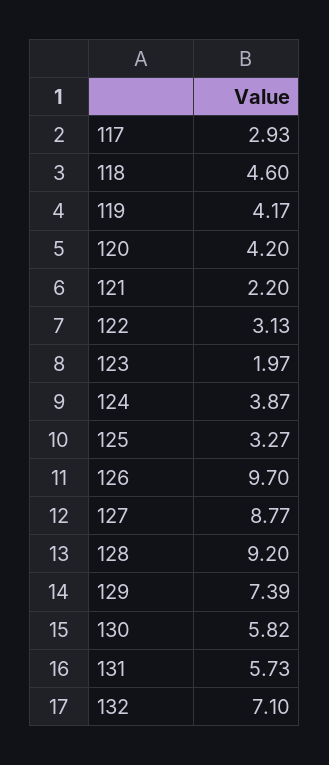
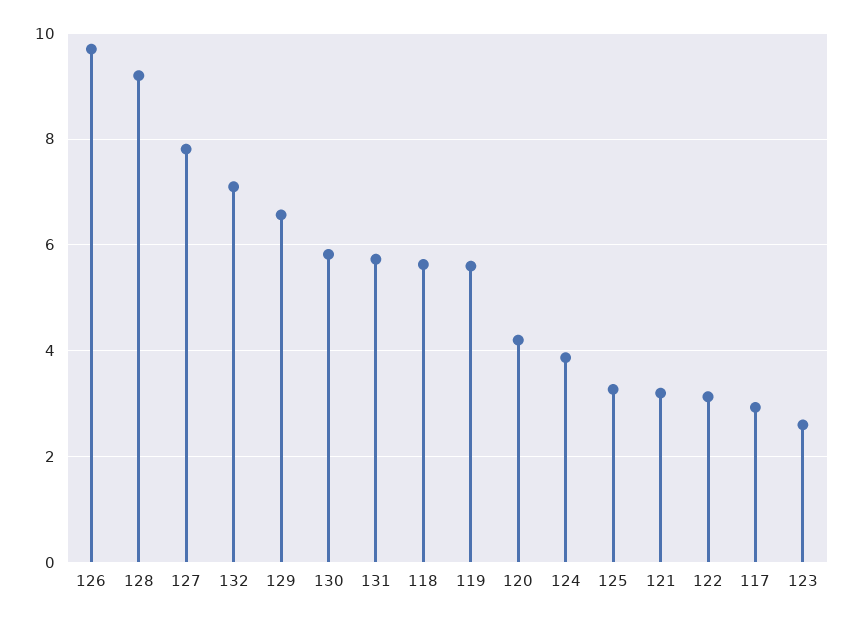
  {
    "117": 2.93,
-   "118": 4.6,
+   "118": 5.6,
-   "119": 4.17,
+   "119": 5.6,
    "120": 4.2,
-   "121": 2.2,
+   "121": 3.2,
    "122": 3.13,
-   "123": 1.97,
+   "123": 2.6,
    "124": 3.87,
    "125": 3.27,
    "126": 9.7,
-   "127": 8.77,
+   "127": 7.8,
    "128": 9.2,
-   "129": 7.39,
+   "129": 6.6,
    "130": 5.82,
    "131": 5.73,
    "132": 7.1
  }

